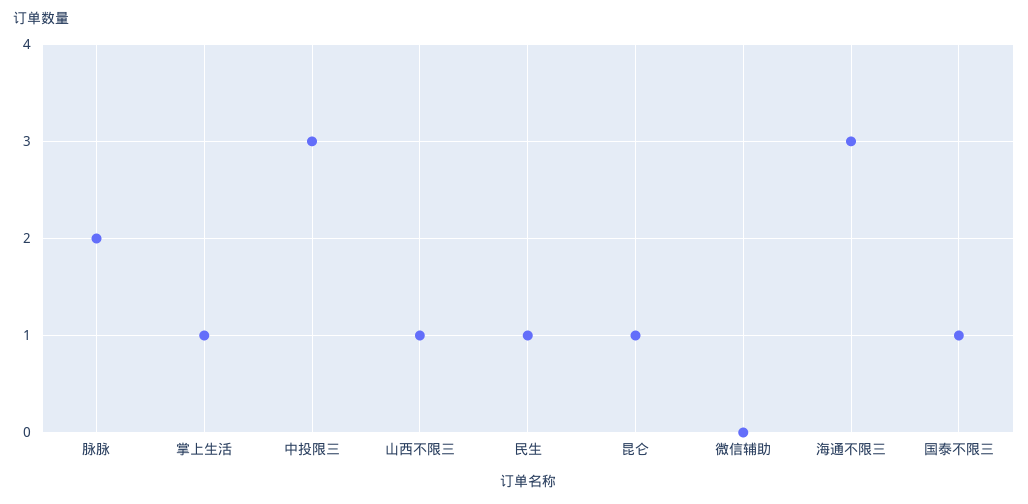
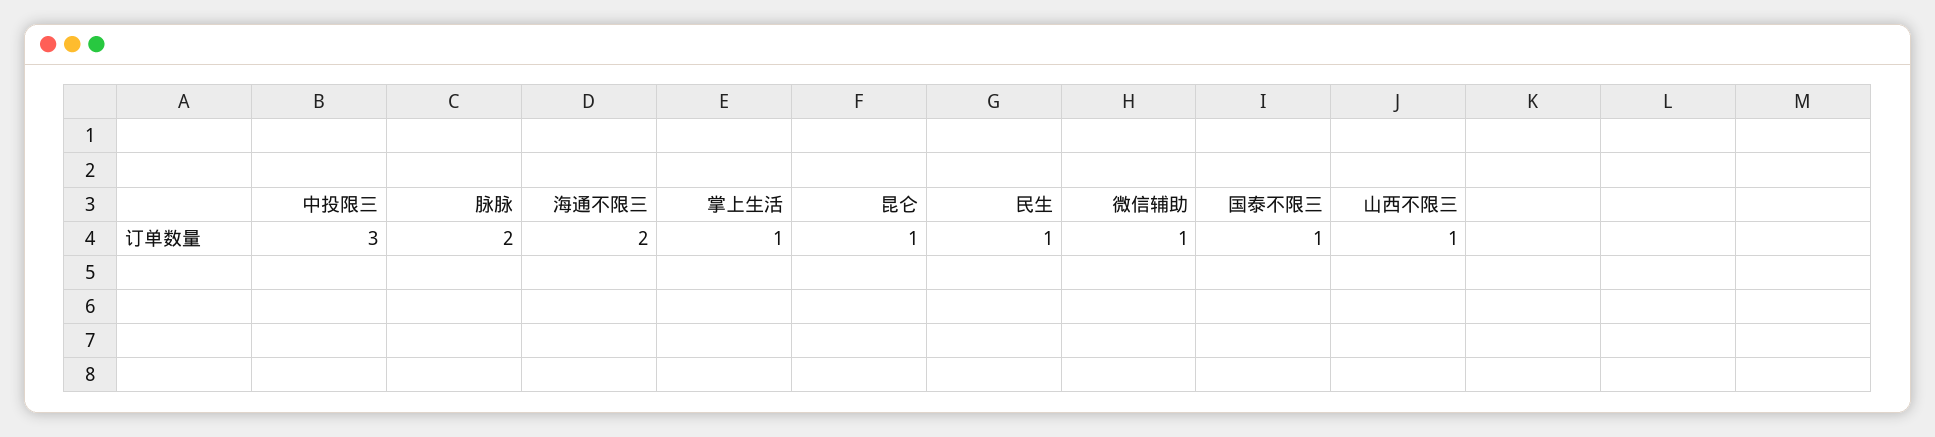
  {
    "脉脉": 2,
    "掌上生活": 1,
    "中投限三": 3,
    "山西不限三": 1,
    "民生": 1,
    "昆仑": 1,
-   "微信辅助": 0,
+   "微信辅助": 1,
-   "海通不限三": 3,
+   "海通不限三": 2,
    "国泰不限三": 1
  }

